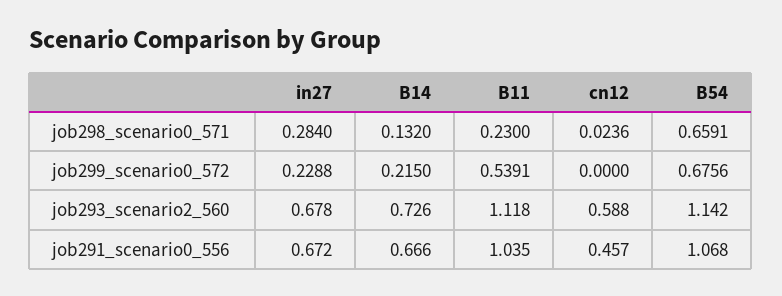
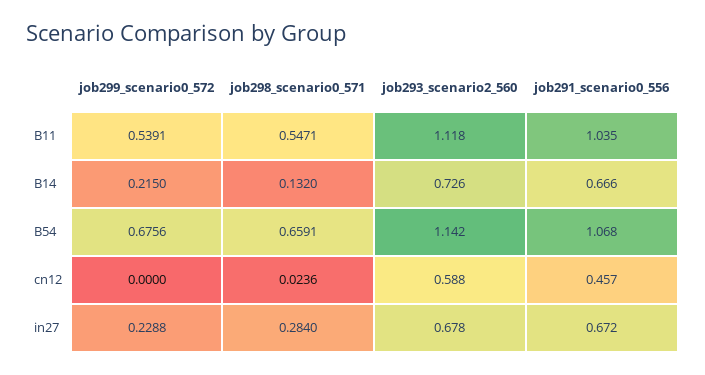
  {
    "in27": {
      "job298_scenario0_571": 0.284,
      "job299_scenario0_572": 0.2288,
      "job293_scenario2_560": 0.678,
      "job291_scenario0_556": 0.672
    },
    "B14": {
      "job298_scenario0_571": 0.132,
      "job299_scenario0_572": 0.215,
      "job293_scenario2_560": 0.726,
      "job291_scenario0_556": 0.666
    },
    "B11": {
-     "job298_scenario0_571": 0.23,
+     "job298_scenario0_571": 0.5471,
      "job299_scenario0_572": 0.5391,
      "job293_scenario2_560": 1.118,
      "job291_scenario0_556": 1.035
    },
    "cn12": {
      "job298_scenario0_571": 0.0236,
      "job299_scenario0_572": 0,
      "job293_scenario2_560": 0.588,
      "job291_scenario0_556": 0.457
    },
    "B54": {
      "job298_scenario0_571": 0.6591,
      "job299_scenario0_572": 0.6756,
      "job293_scenario2_560": 1.142,
      "job291_scenario0_556": 1.068
    }
  }

